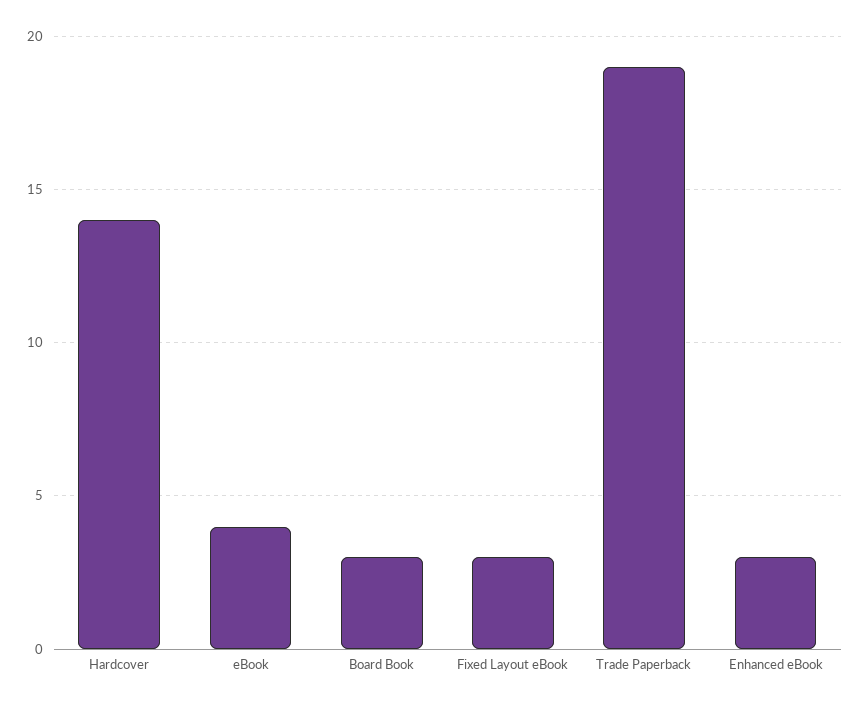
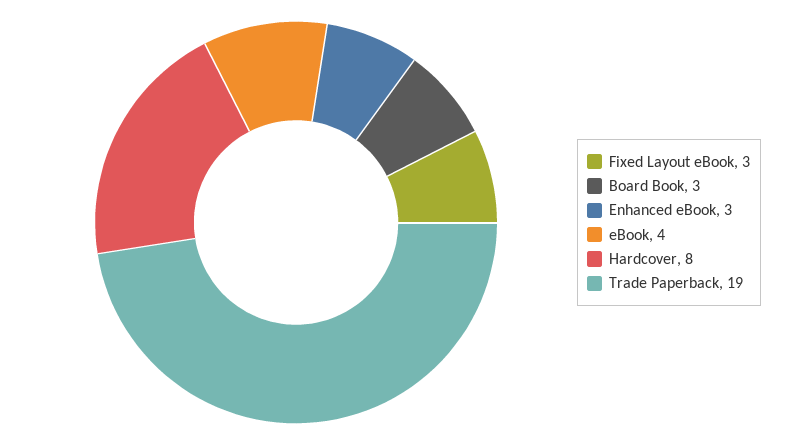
  {
-   "Hardcover": 14,
+   "Hardcover": 8,
    "eBook": 4,
    "Board Book": 3,
    "Fixed Layout eBook": 3,
    "Trade Paperback": 19,
    "Enhanced eBook": 3
  }

